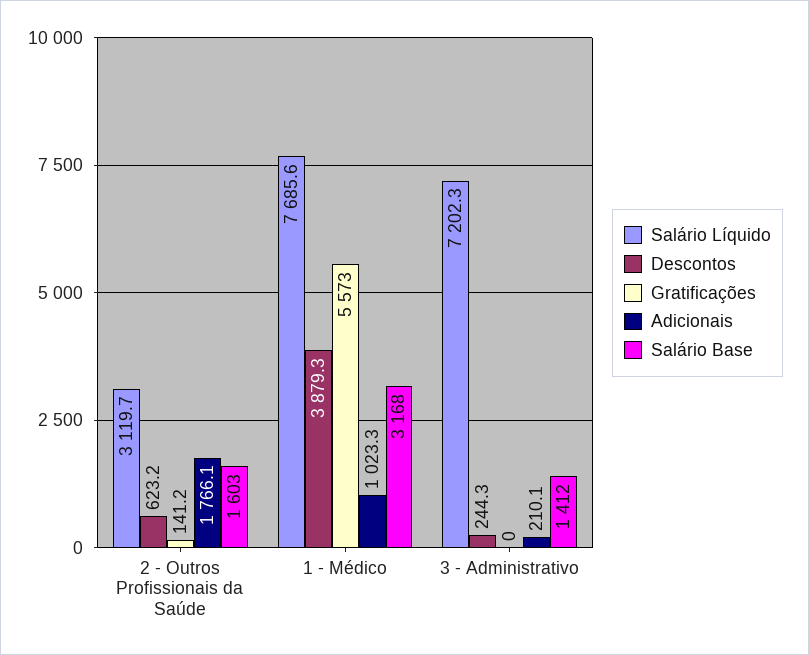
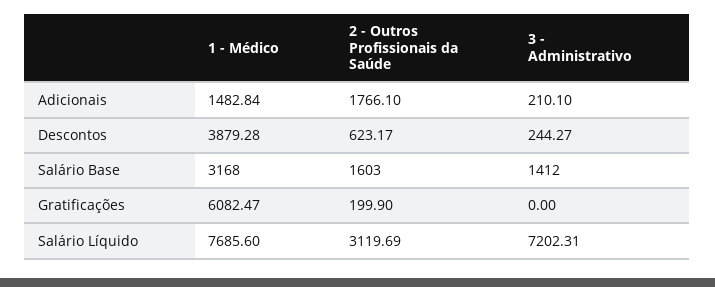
  {
    "Salário Líquido": {
      "2 - Outros Profissionais da Saúde": 3119.69,
      "1 - Médico": 7685.6,
      "3 - Administrativo": 7202.31
    },
    "Descontos": {
      "2 - Outros Profissionais da Saúde": 623.17,
      "1 - Médico": 3879.28,
      "3 - Administrativo": 244.27
    },
    "Gratificações": {
-     "2 - Outros Profissionais da Saúde": 141.2,
+     "2 - Outros Profissionais da Saúde": 199.9,
-     "1 - Médico": 5573,
+     "1 - Médico": 6082.47,
      "3 - Administrativo": 0
    },
    "Adicionais": {
      "2 - Outros Profissionais da Saúde": 1766.1,
-     "1 - Médico": 1023.3,
+     "1 - Médico": 1482.84,
      "3 - Administrativo": 210.1
    },
    "Salário Base": {
      "2 - Outros Profissionais da Saúde": 1603,
      "1 - Médico": 3168,
      "3 - Administrativo": 1412
    }
  }

